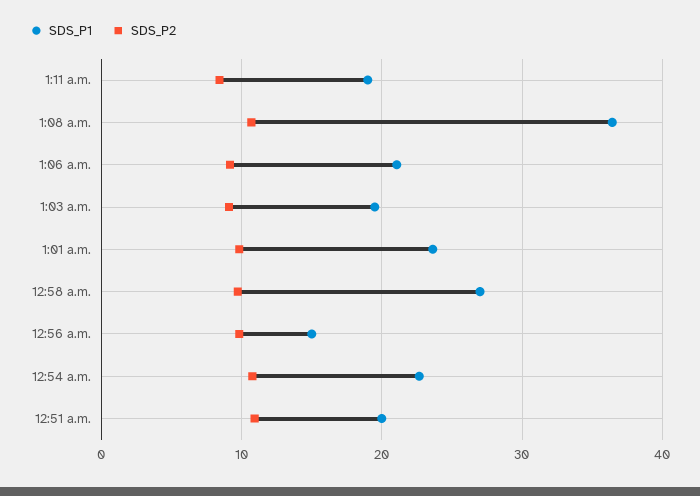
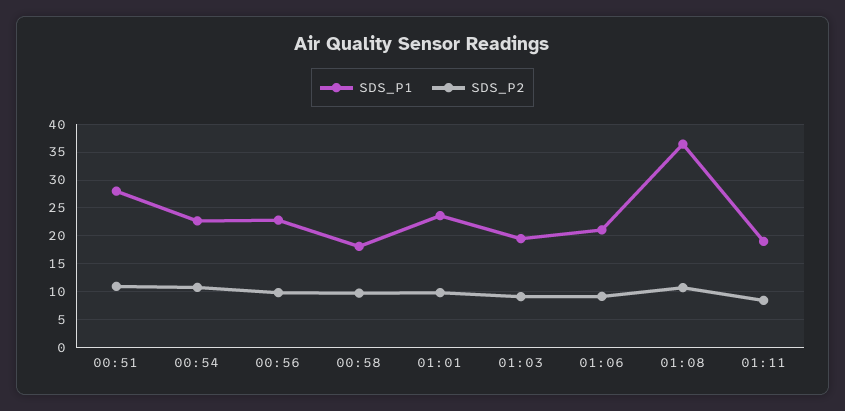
  {
    "SDS_P1": {
      "1:11 a.m.": 19,
      "1:08 a.m.": 36,
      "1:06 a.m.": 21,
      "1:03 a.m.": 20,
      "1:01 a.m.": 24,
-     "12:58 a.m.": 27,
+     "12:58 a.m.": 17.5,
-     "12:56 a.m.": 15,
+     "12:56 a.m.": 22.5,
      "12:54 a.m.": 23,
-     "12:51 a.m.": 20
+     "12:51 a.m.": 27.5
    },
    "SDS_P2": {
      "1:11 a.m.": 8,
      "1:08 a.m.": 11,
      "1:06 a.m.": 9,
      "1:03 a.m.": 9,
      "1:01 a.m.": 10,
      "12:58 a.m.": 10,
      "12:56 a.m.": 10,
      "12:54 a.m.": 11,
      "12:51 a.m.": 11
    }
  }

